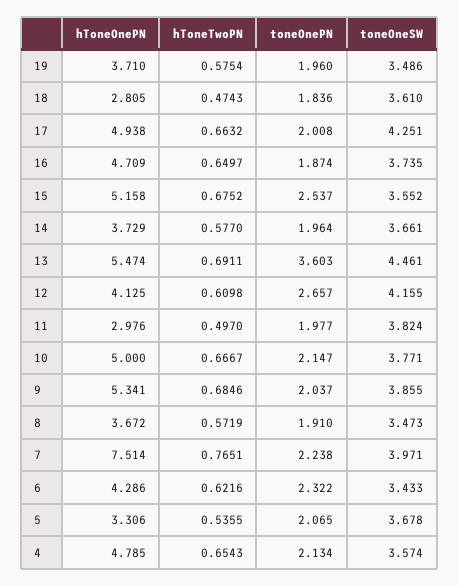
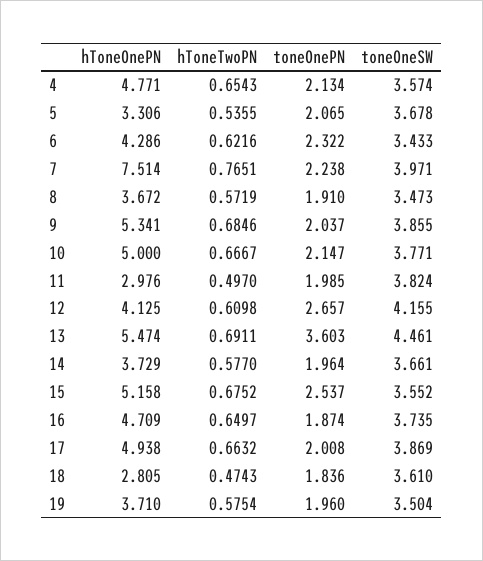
  {
    "hToneOnePN": {
      "19": 3.71,
      "18": 2.805,
      "17": 4.938,
      "16": 4.709,
      "15": 5.158,
      "14": 3.729,
      "13": 5.474,
      "12": 4.125,
      "11": 2.976,
      "10": 5,
      "9": 5.341,
      "8": 3.672,
      "7": 7.514,
      "6": 4.286,
      "5": 3.306,
-     "4": 4.785
+     "4": 4.771
    },
    "hToneTwoPN": {
      "19": 0.5754,
      "18": 0.4743,
      "17": 0.6632,
      "16": 0.6497,
      "15": 0.6752,
      "14": 0.577,
      "13": 0.6911,
      "12": 0.6098,
      "11": 0.497,
      "10": 0.6667,
      "9": 0.6846,
      "8": 0.5719,
      "7": 0.7651,
      "6": 0.6216,
      "5": 0.5355,
      "4": 0.6543
    },
    "toneOnePN": {
      "19": 1.96,
      "18": 1.836,
      "17": 2.008,
      "16": 1.874,
      "15": 2.537,
      "14": 1.964,
      "13": 3.603,
      "12": 2.657,
-     "11": 1.977,
+     "11": 1.985,
      "10": 2.147,
      "9": 2.037,
      "8": 1.91,
      "7": 2.238,
      "6": 2.322,
      "5": 2.065,
      "4": 2.134
    },
    "toneOneSW": {
-     "19": 3.486,
+     "19": 3.504,
      "18": 3.61,
-     "17": 4.251,
+     "17": 3.869,
      "16": 3.735,
      "15": 3.552,
      "14": 3.661,
      "13": 4.461,
      "12": 4.155,
      "11": 3.824,
      "10": 3.771,
      "9": 3.855,
      "8": 3.473,
      "7": 3.971,
      "6": 3.433,
      "5": 3.678,
      "4": 3.574
    }
  }

